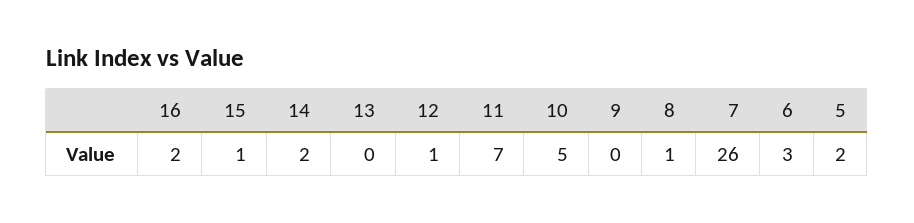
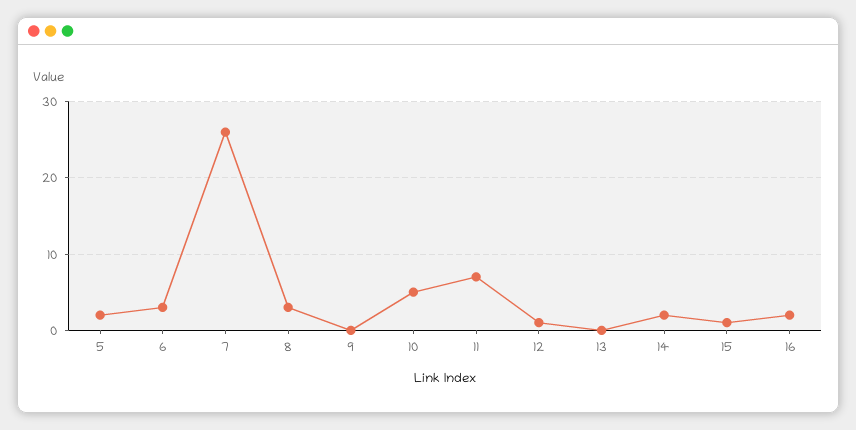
  {
    "16": 2,
    "15": 1,
    "14": 2,
    "13": 0,
    "12": 1,
    "11": 7,
    "10": 5,
    "9": 0,
-   "8": 1,
+   "8": 3,
    "7": 26,
    "6": 3,
    "5": 2
  }

